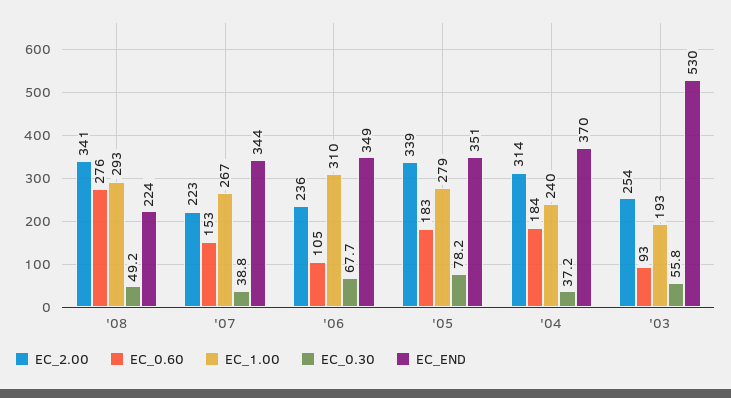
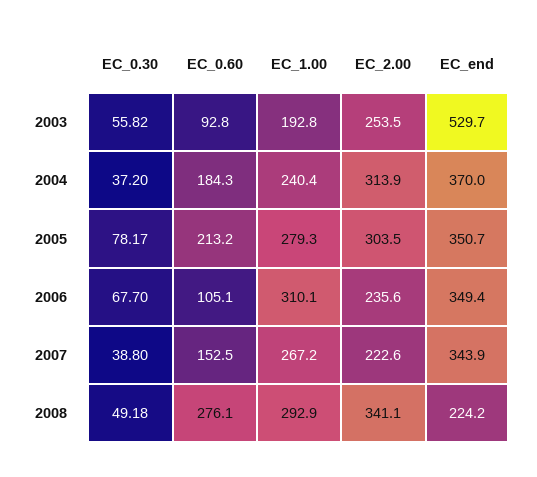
  {
    "EC_2.00": {
      "'08": 341.1,
      "'07": 222.6,
      "'06": 235.6,
-     "'05": 339,
+     "'05": 303.5,
      "'04": 313.9,
      "'03": 253.5
    },
    "EC_0.60": {
      "'08": 276.1,
      "'07": 152.5,
      "'06": 105.1,
-     "'05": 183,
+     "'05": 213.2,
      "'04": 184.3,
      "'03": 92.8
    },
    "EC_1.00": {
      "'08": 292.9,
      "'07": 267.2,
      "'06": 310.1,
      "'05": 279.3,
      "'04": 240.4,
      "'03": 192.8
    },
    "EC_0.30": {
      "'08": 49.18,
      "'07": 38.8,
      "'06": 67.7,
      "'05": 78.17,
      "'04": 37.2,
      "'03": 55.82
    },
    "EC_END": {
      "'08": 224.2,
      "'07": 343.9,
      "'06": 349.4,
      "'05": 350.7,
      "'04": 370,
      "'03": 529.7
    }
  }

